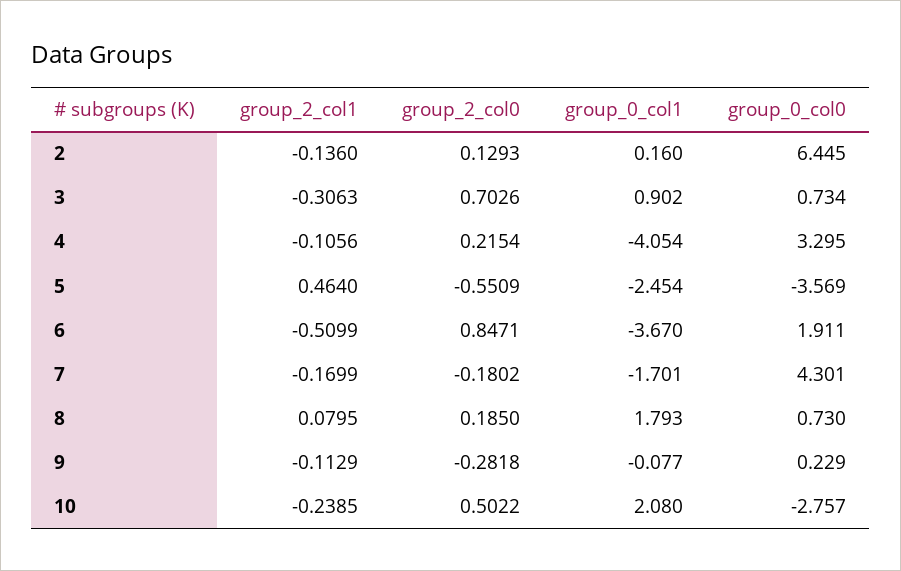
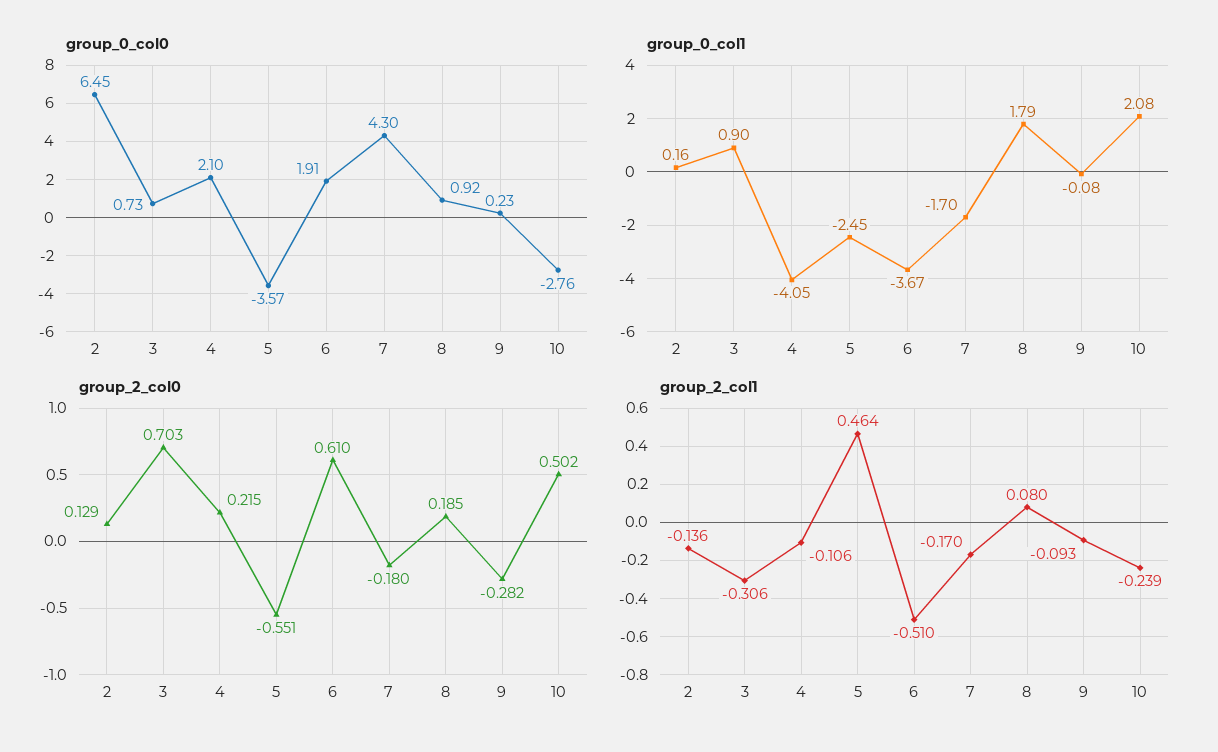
  {
    "group_2_col1": {
      "2": -0.136,
      "3": -0.3063,
      "4": -0.1056,
      "5": 0.464,
      "6": -0.5099,
      "7": -0.1699,
      "8": 0.0795,
-     "9": -0.1129,
+     "9": -0.093,
      "10": -0.2385
    },
    "group_2_col0": {
      "2": 0.1293,
      "3": 0.7026,
      "4": 0.2154,
      "5": -0.5509,
-     "6": 0.8471,
+     "6": 0.61,
      "7": -0.1802,
      "8": 0.185,
      "9": -0.2818,
      "10": 0.5022
    },
    "group_0_col1": {
      "2": 0.16,
      "3": 0.902,
      "4": -4.054,
      "5": -2.454,
      "6": -3.67,
      "7": -1.701,
      "8": 1.793,
      "9": -0.077,
      "10": 2.08
    },
    "group_0_col0": {
      "2": 6.445,
      "3": 0.734,
-     "4": 3.295,
+     "4": 2.1,
      "5": -3.569,
      "6": 1.911,
      "7": 4.301,
-     "8": 0.73,
+     "8": 0.92,
      "9": 0.229,
      "10": -2.757
    }
  }

